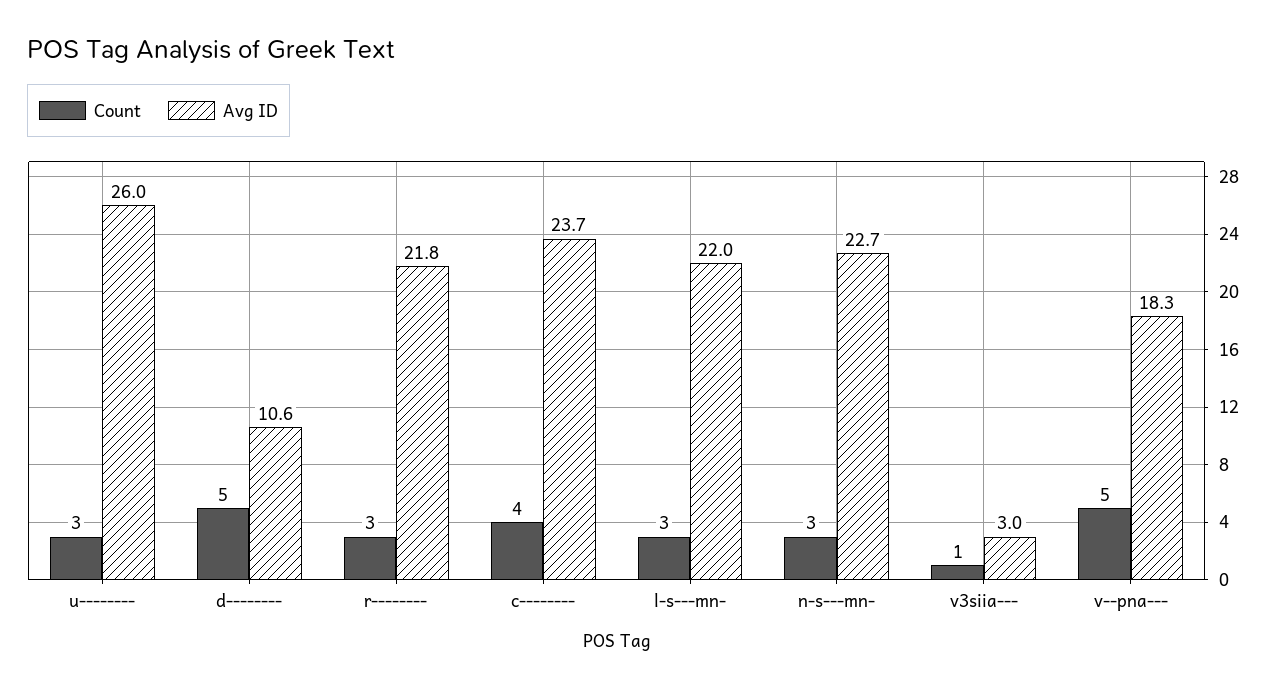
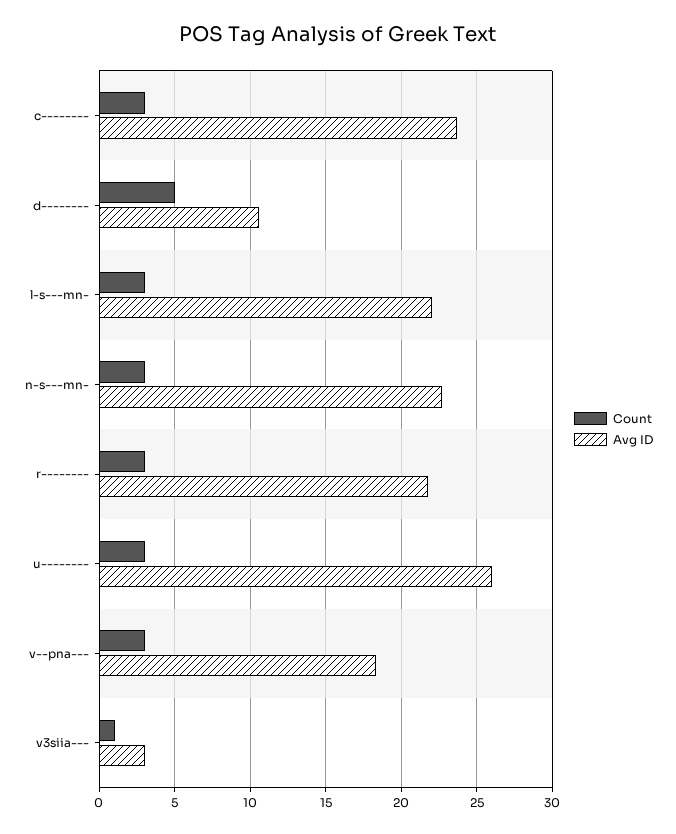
  {
    "Count": {
      "u--------": 3,
      "d--------": 5,
      "r--------": 3,
-     "c--------": 4,
+     "c--------": 3,
      "l-s---mn-": 3,
      "n-s---mn-": 3,
      "v3siia---": 1,
-     "v--pna---": 5
+     "v--pna---": 3
    },
    "Avg ID": {
      "u--------": 26,
      "d--------": 10.6,
      "r--------": 21.8,
      "c--------": 23.7,
      "l-s---mn-": 22,
      "n-s---mn-": 22.7,
      "v3siia---": 3,
      "v--pna---": 18.3
    }
  }

